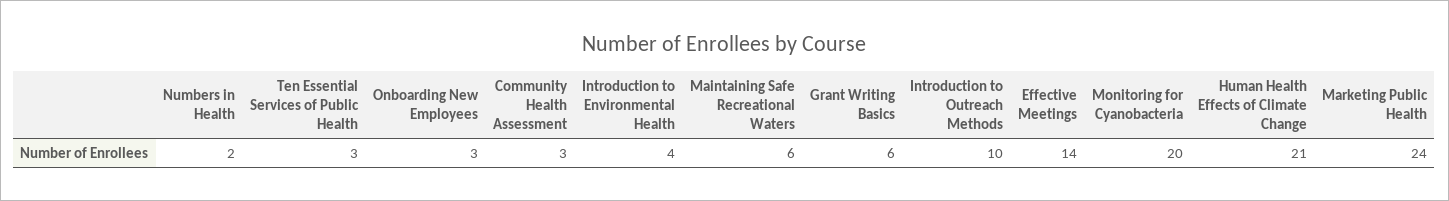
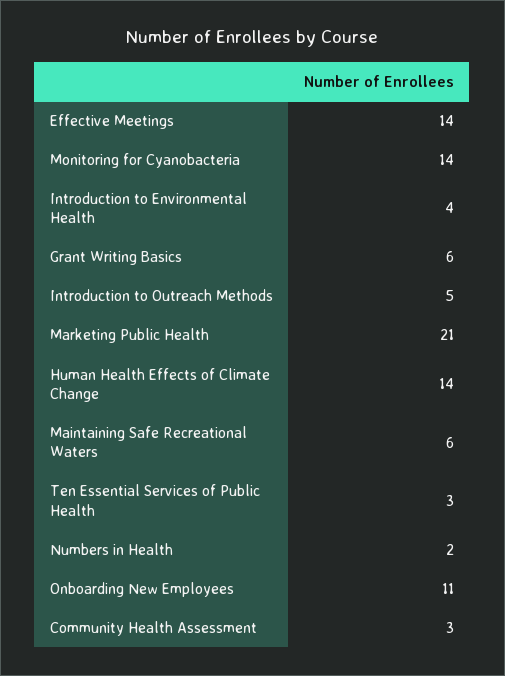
  {
    "Numbers in Health": 2,
    "Ten Essential Services of Public Health": 3,
-   "Onboarding New Employees": 3,
+   "Onboarding New Employees": 11,
    "Community Health Assessment": 3,
    "Introduction to Environmental Health": 4,
    "Maintaining Safe Recreational Waters": 6,
    "Grant Writing Basics": 6,
-   "Introduction to Outreach Methods": 10,
+   "Introduction to Outreach Methods": 5,
    "Effective Meetings": 14,
-   "Monitoring for Cyanobacteria": 20,
+   "Monitoring for Cyanobacteria": 14,
-   "Human Health Effects of Climate Change": 21,
+   "Human Health Effects of Climate Change": 14,
-   "Marketing Public Health": 24
+   "Marketing Public Health": 21
  }

